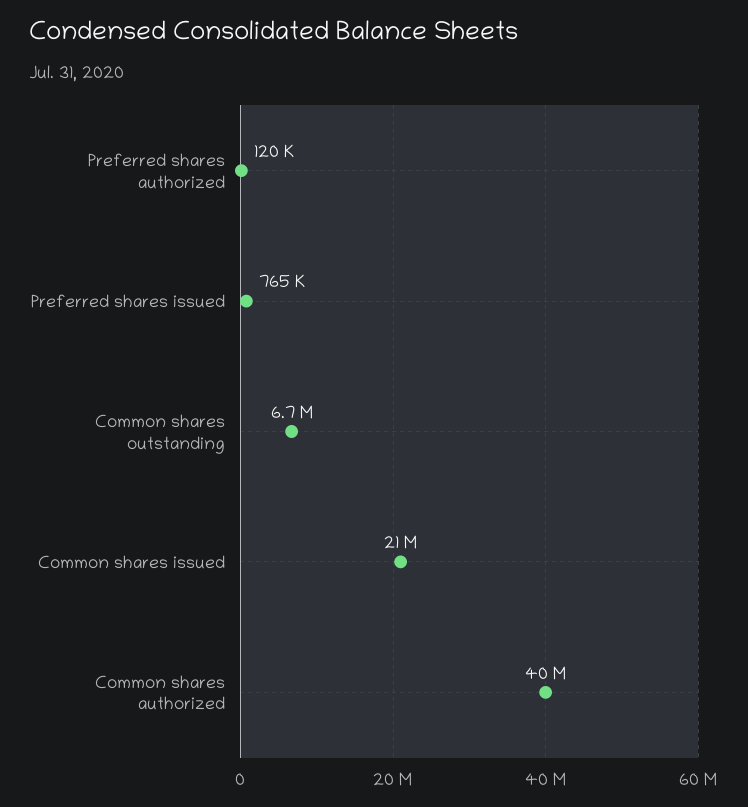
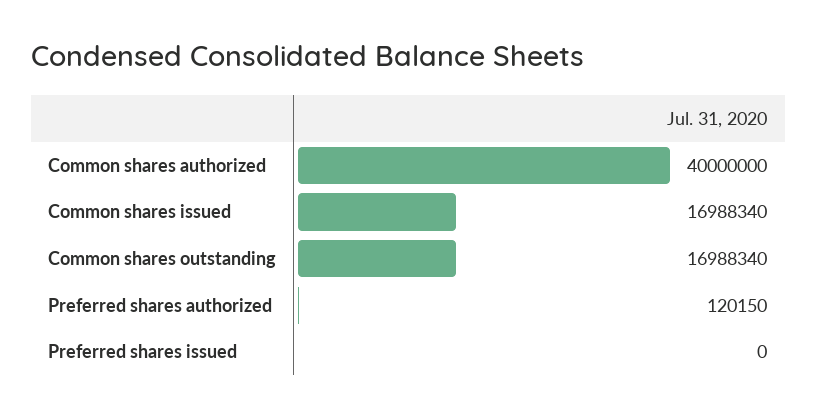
  {
    "Preferred shares authorized": 120150,
-   "Preferred shares issued": 765000,
+   "Preferred shares issued": 0,
-   "Common shares outstanding": 6700000,
+   "Common shares outstanding": 16988340,
-   "Common shares issued": 21000000,
+   "Common shares issued": 16988340,
    "Common shares authorized": 40000000
  }

